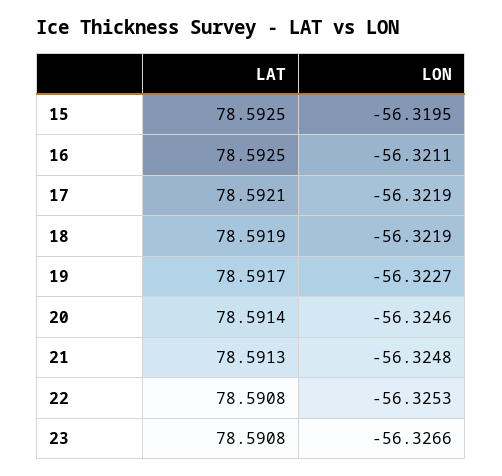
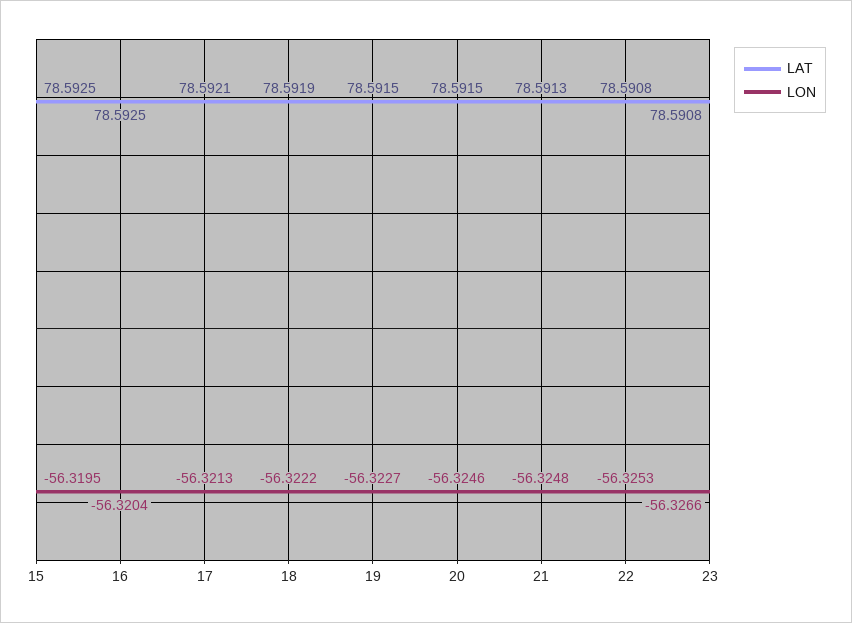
  {
    "LAT": {
      "15": 78.5925,
      "16": 78.5925,
      "17": 78.5921,
      "18": 78.5919,
-     "19": 78.5917,
+     "19": 78.5915,
-     "20": 78.5914,
+     "20": 78.5915,
      "21": 78.5913,
      "22": 78.5908,
      "23": 78.5908
    },
    "LON": {
      "15": -56.3195,
-     "16": -56.3211,
+     "16": -56.3204,
-     "17": -56.3219,
+     "17": -56.3213,
-     "18": -56.3219,
+     "18": -56.3222,
      "19": -56.3227,
      "20": -56.3246,
      "21": -56.3248,
      "22": -56.3253,
      "23": -56.3266
    }
  }

